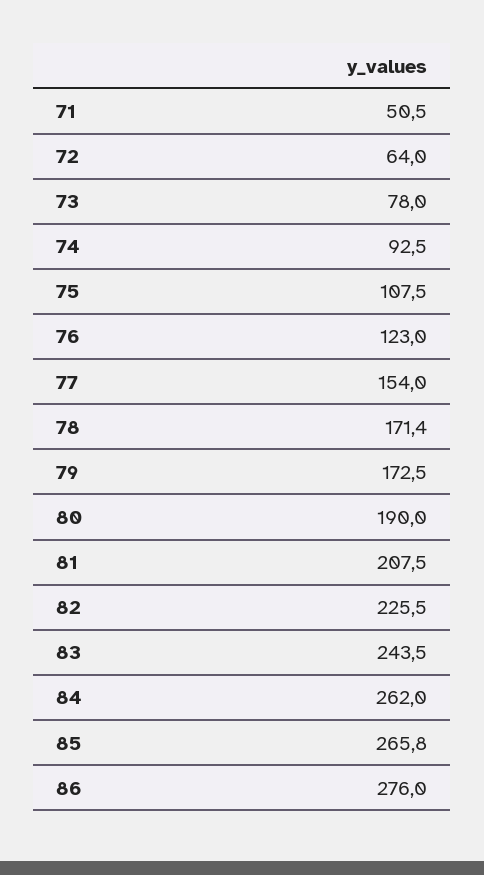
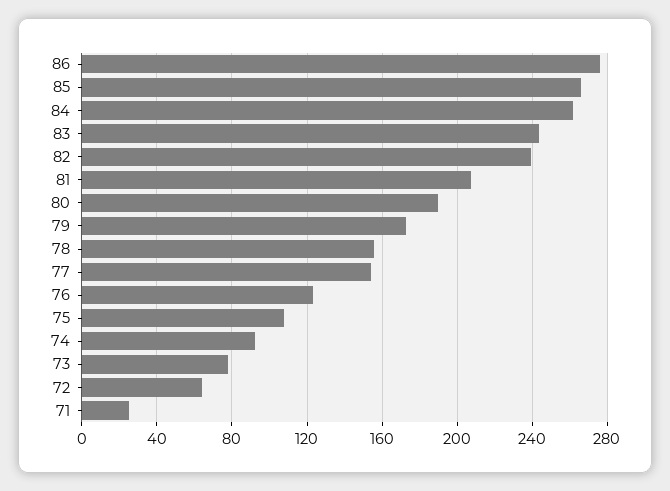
  {
-   "71": 50.5,
+   "71": 25,
    "72": 64,
    "73": 78,
    "74": 92.5,
    "75": 107.5,
    "76": 123,
    "77": 154,
-   "78": 171.4,
+   "78": 155,
    "79": 172.5,
    "80": 190,
    "81": 207.5,
-   "82": 225.5,
+   "82": 240,
    "83": 243.5,
    "84": 262,
    "85": 265.8,
    "86": 276
  }

